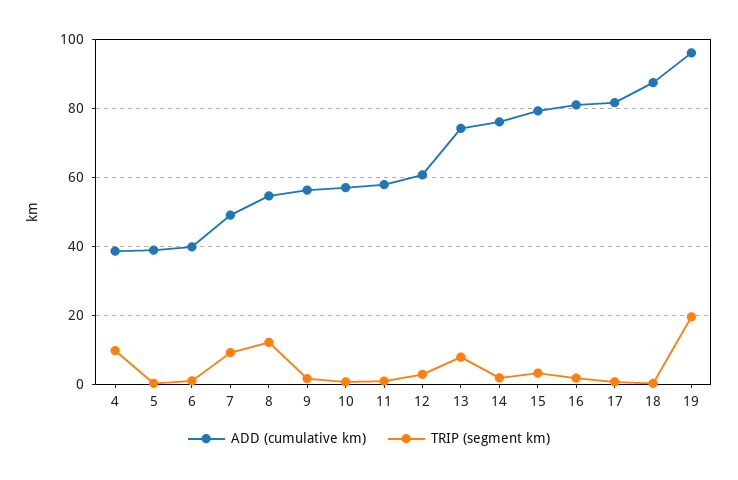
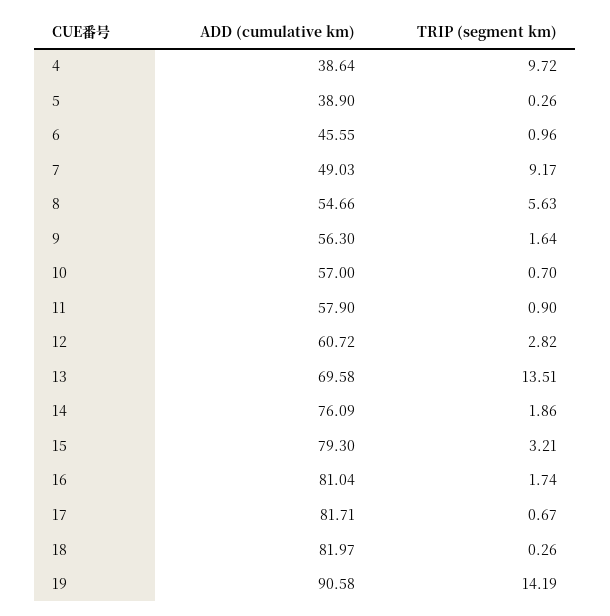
  {
    "ADD (cumulative km)": {
      "4": 38.64,
      "5": 38.9,
-     "6": 40,
+     "6": 45.55,
      "7": 49.03,
      "8": 54.66,
      "9": 56.3,
      "10": 57,
      "11": 57.9,
      "12": 60.72,
-     "13": 74,
+     "13": 69.58,
      "14": 76.09,
      "15": 79.3,
      "16": 81.04,
      "17": 81.71,
-     "18": 88,
+     "18": 81.97,
-     "19": 96
+     "19": 90.58
    },
    "TRIP (segment km)": {
      "4": 9.72,
      "5": 0.26,
      "6": 0.96,
      "7": 9.17,
-     "8": 12,
+     "8": 5.63,
      "9": 1.64,
      "10": 0.7,
      "11": 0.9,
      "12": 2.82,
-     "13": 8,
+     "13": 13.51,
      "14": 1.86,
      "15": 3.21,
      "16": 1.74,
      "17": 0.67,
      "18": 0.26,
-     "19": 20
+     "19": 14.19
    }
  }

